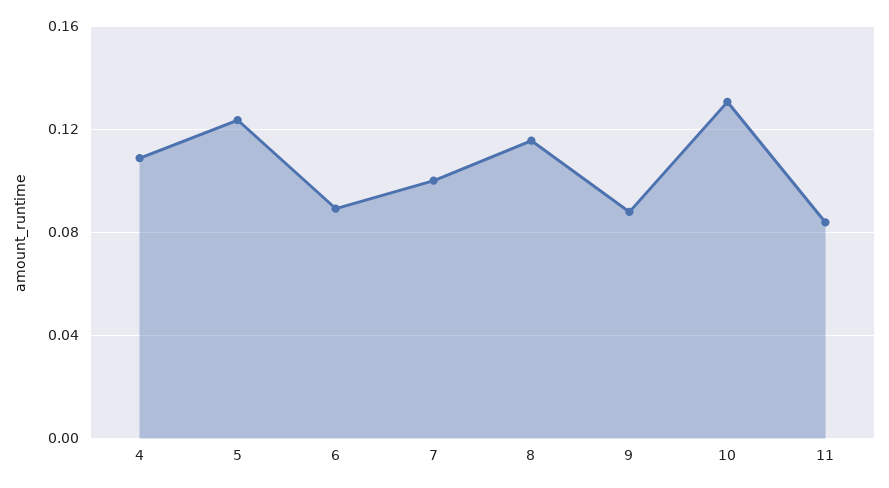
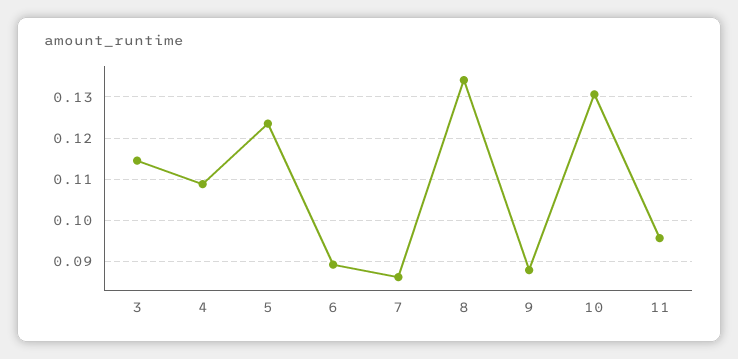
  {
    "4": 0.108,
    "5": 0.124,
    "6": 0.09,
-   "7": 0.1,
+   "7": 0.086,
-   "8": 0.115,
+   "8": 0.134,
    "9": 0.088,
    "10": 0.13,
-   "11": 0.085
+   "11": 0.096,
+   "3": 0.114
  }

